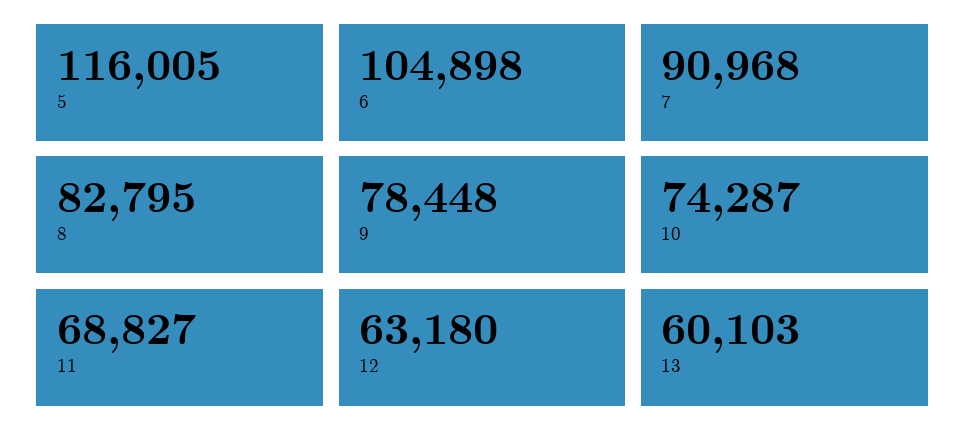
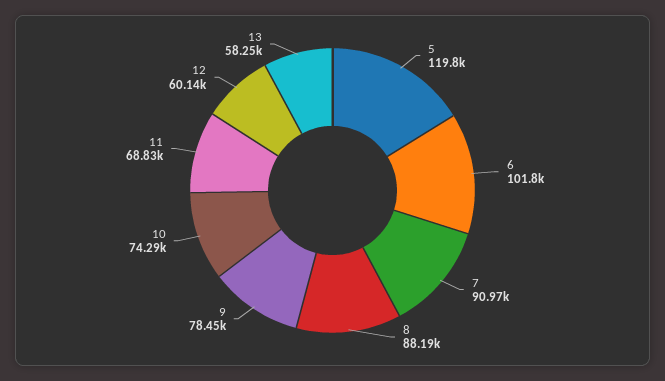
  {
-   "5": 116005,
+   "5": 119800,
-   "6": 104898,
+   "6": 101800,
    "7": 90968,
-   "8": 82795,
+   "8": 88190,
    "9": 78448,
    "10": 74287,
    "11": 68827,
-   "12": 63180,
+   "12": 60140,
-   "13": 60103
+   "13": 58250
  }

